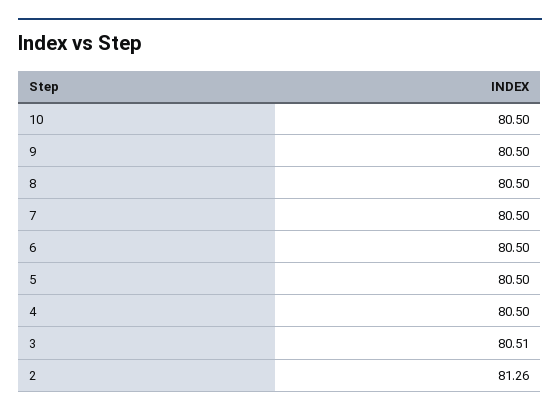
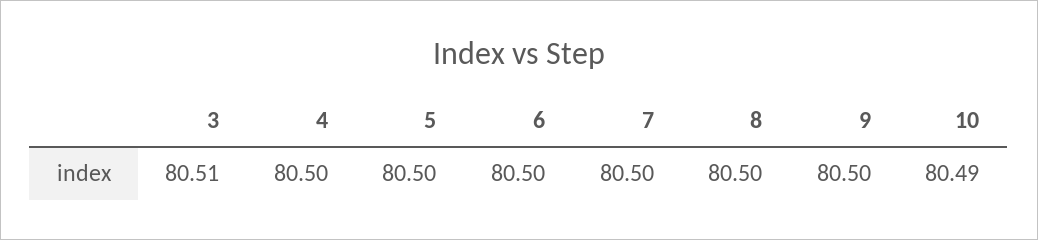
  {
-   "10": 80.5,
+   "10": 80.49,
    "9": 80.5,
    "8": 80.5,
    "7": 80.5,
    "6": 80.5,
    "5": 80.5,
    "4": 80.5,
-   "3": 80.51,
+   "3": 80.51
-   "2": 81.26
  }

